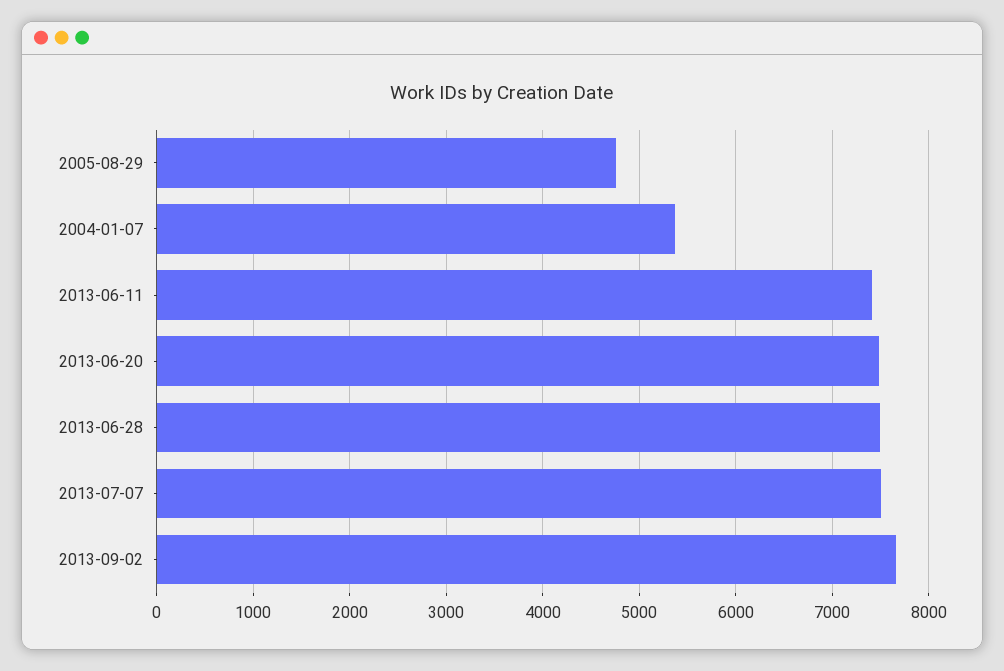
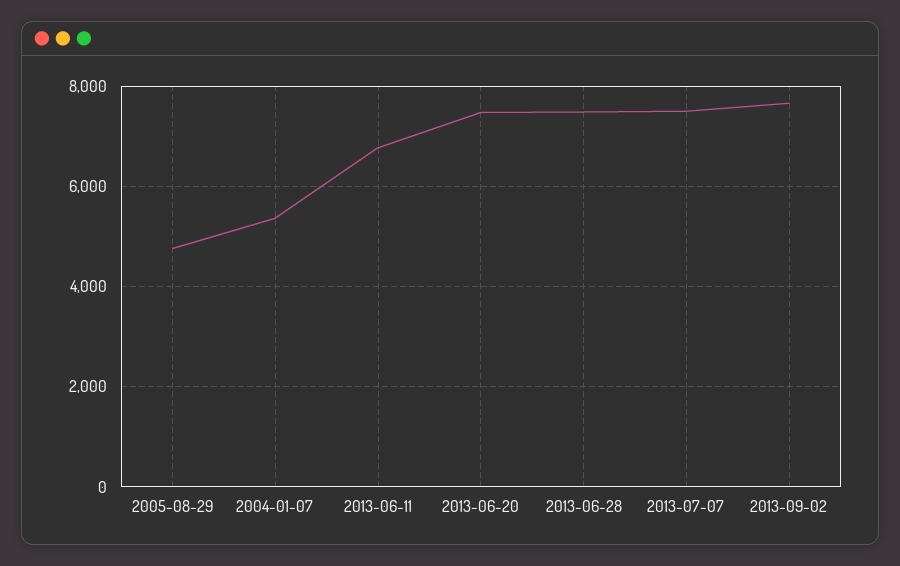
  {
    "2005-08-29": 4800,
    "2004-01-07": 5400,
-   "2013-06-11": 7400,
+   "2013-06-11": 6800,
    "2013-06-20": 7500,
    "2013-06-28": 7500,
    "2013-07-07": 7500,
    "2013-09-02": 7700
  }

